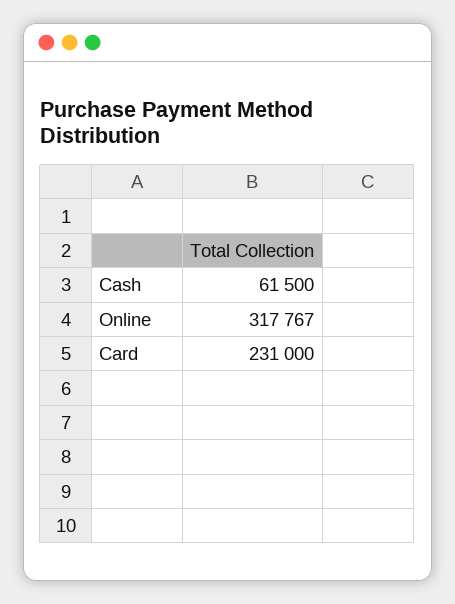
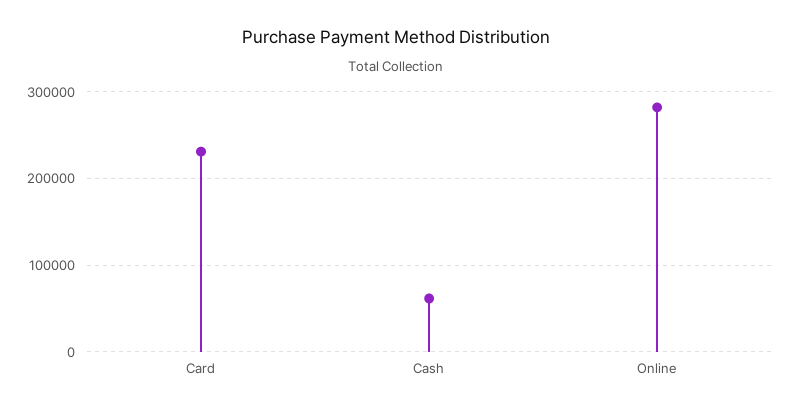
  {
    "Cash": 61500,
-   "Online": 317767,
+   "Online": 280000,
    "Card": 231000
  }

